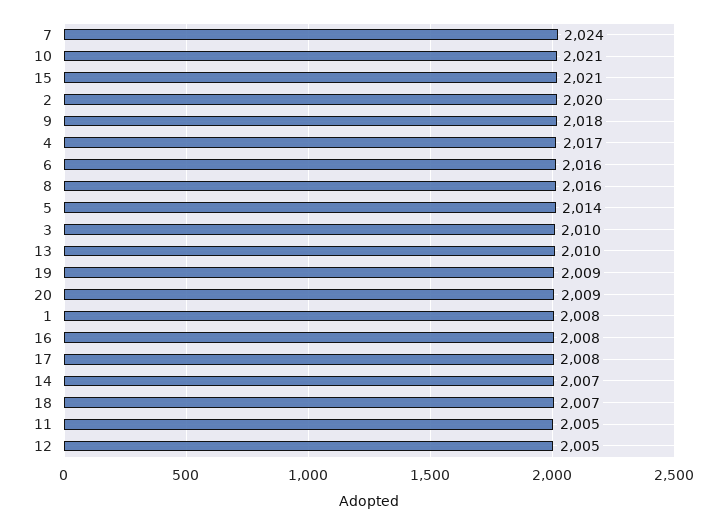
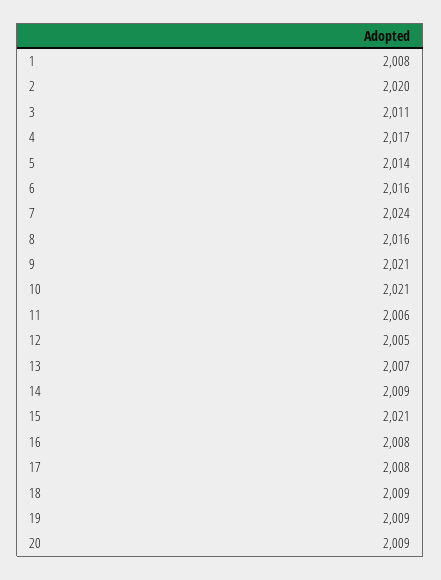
  {
    "7": 2024,
    "10": 2021,
    "15": 2021,
    "2": 2020,
-   "9": 2018,
+   "9": 2021,
    "4": 2017,
    "6": 2016,
    "8": 2016,
    "5": 2014,
-   "3": 2010,
+   "3": 2011,
-   "13": 2010,
+   "13": 2007,
    "19": 2009,
    "20": 2009,
    "1": 2008,
    "16": 2008,
    "17": 2008,
-   "14": 2007,
+   "14": 2009,
-   "18": 2007,
+   "18": 2009,
-   "11": 2005,
+   "11": 2006,
    "12": 2005
  }

